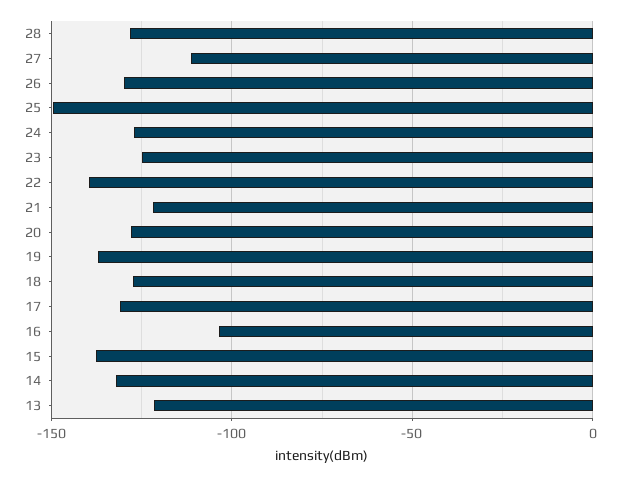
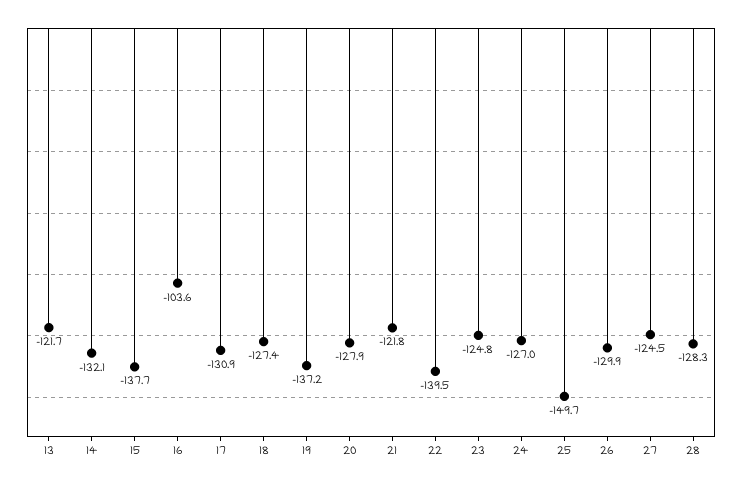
  {
    "28": -128.3,
-   "27": -110,
+   "27": -124.5,
    "26": -129.9,
    "25": -149.7,
    "24": -127,
    "23": -124.8,
    "22": -139.5,
    "21": -121.8,
    "20": -127.9,
    "19": -137.2,
    "18": -127.4,
    "17": -130.9,
    "16": -103.6,
    "15": -137.7,
    "14": -132.1,
    "13": -121.7
  }

